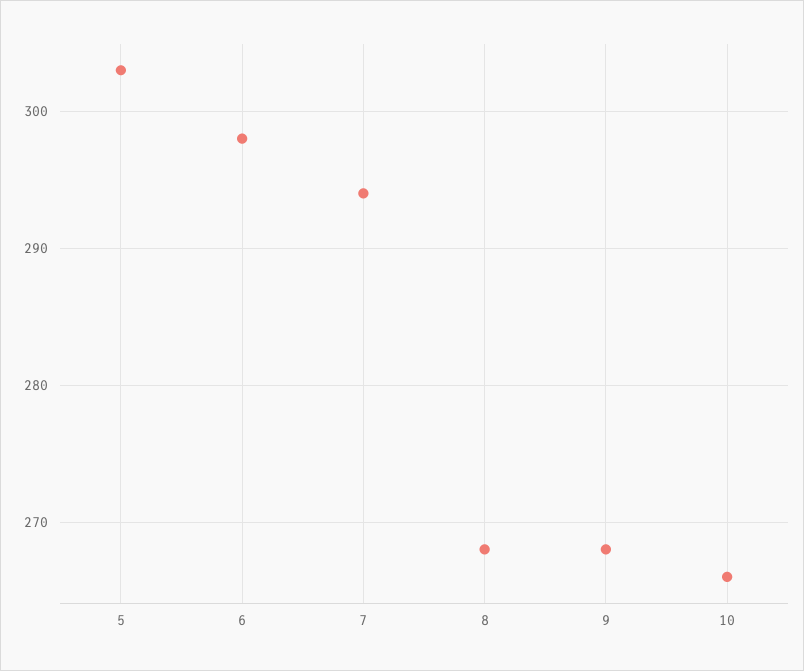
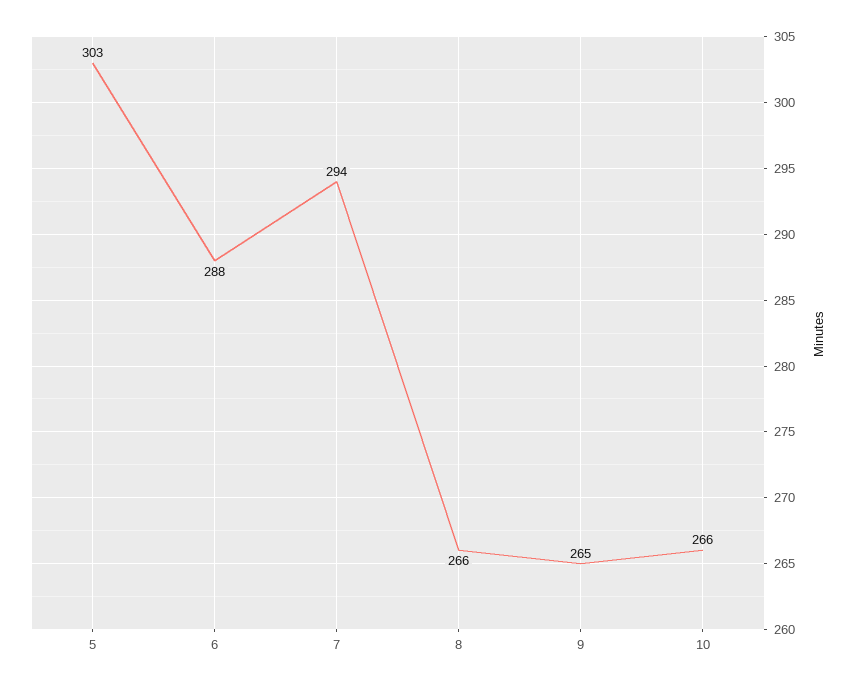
  {
    "5": 303,
-   "6": 298,
+   "6": 288,
    "7": 294,
-   "8": 268,
+   "8": 266,
-   "9": 268,
+   "9": 265,
    "10": 266
  }

